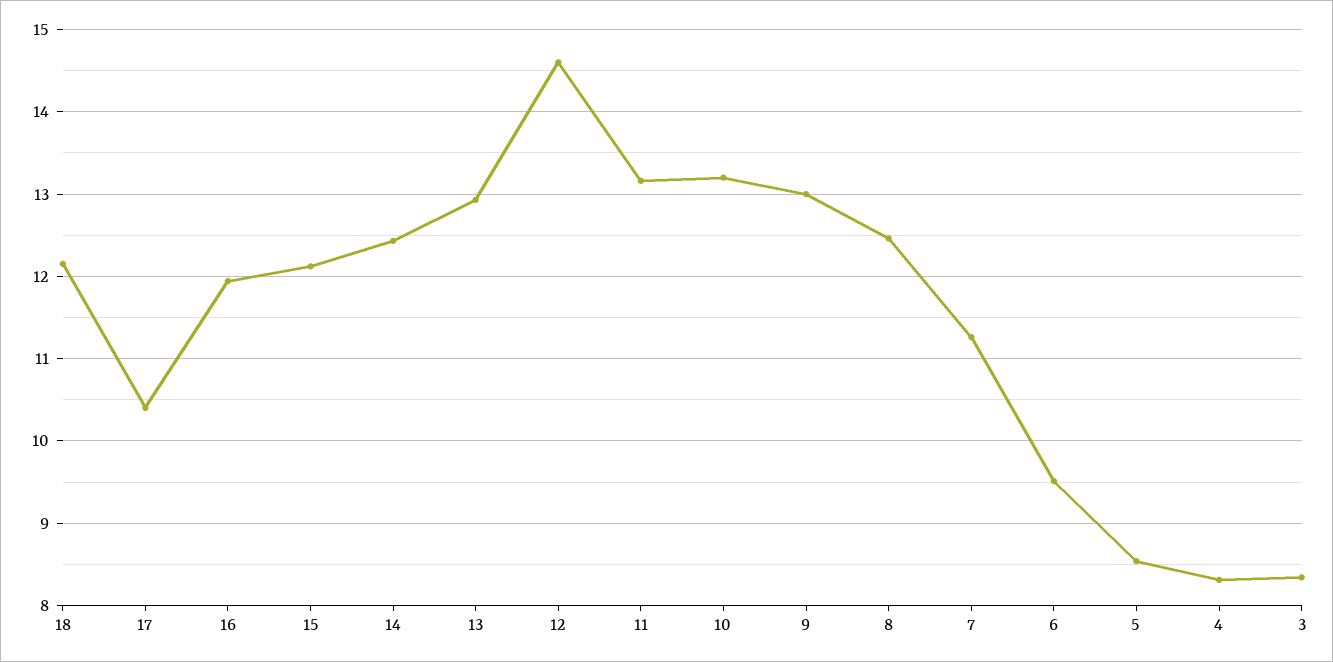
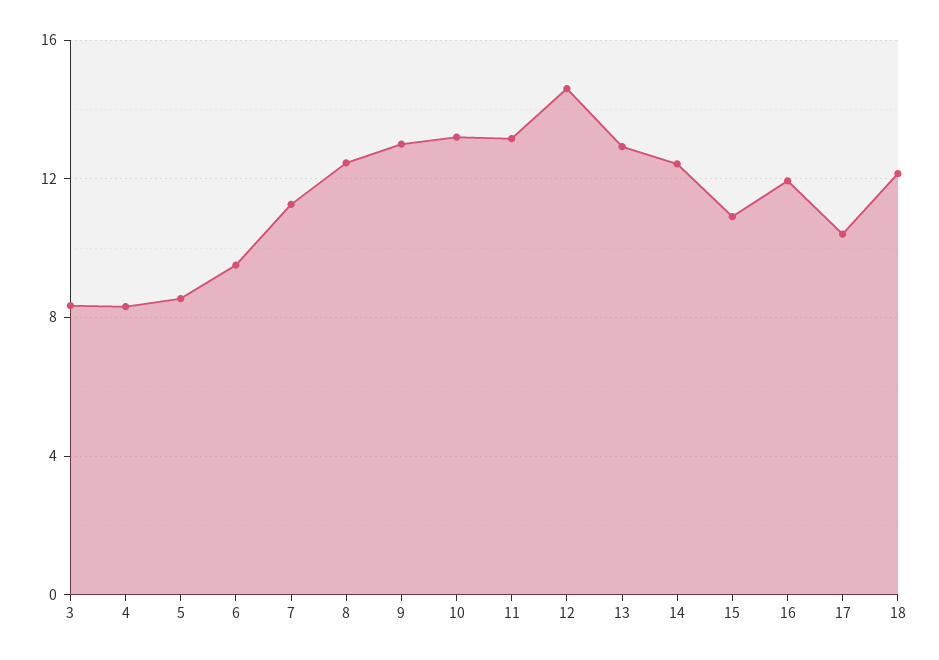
  {
    "18": 12.2,
    "17": 10.4,
    "16": 11.9,
-   "15": 12.1,
+   "15": 11,
    "14": 12.4,
    "13": 12.9,
    "12": 14.6,
    "11": 13.2,
    "10": 13.2,
    "9": 13,
    "8": 12.5,
    "7": 11.3,
    "6": 9.5,
    "5": 8.5,
    "4": 8.3,
    "3": 8.3
  }

